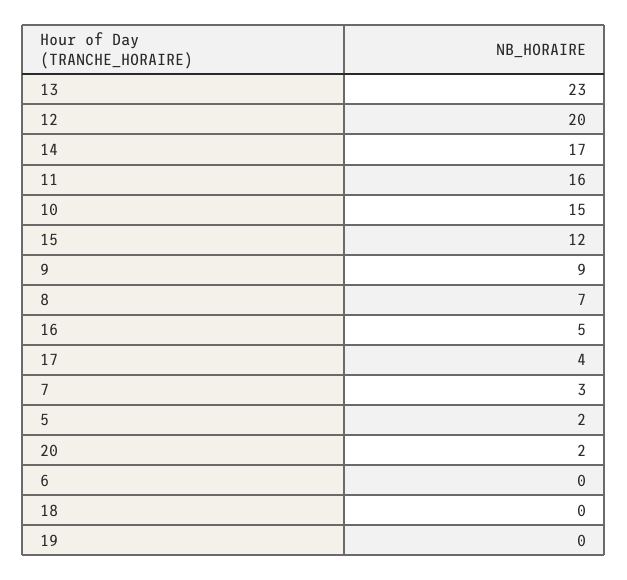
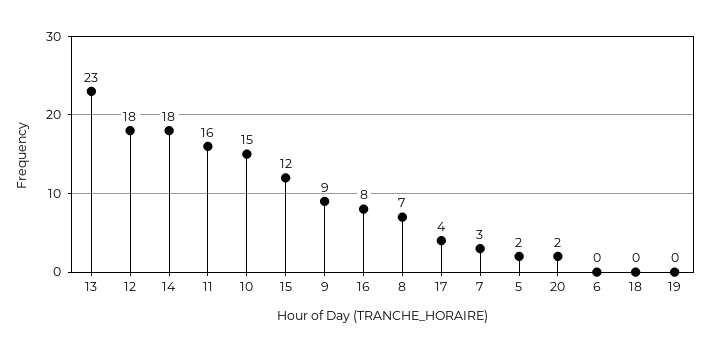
  {
    "13": 23,
-   "12": 20,
+   "12": 18,
-   "14": 17,
+   "14": 18,
    "11": 16,
    "10": 15,
    "15": 12,
    "9": 9,
    "8": 7,
-   "16": 5,
+   "16": 8,
    "17": 4,
    "7": 3,
    "5": 2,
    "20": 2,
    "6": 0,
    "18": 0,
    "19": 0
  }

